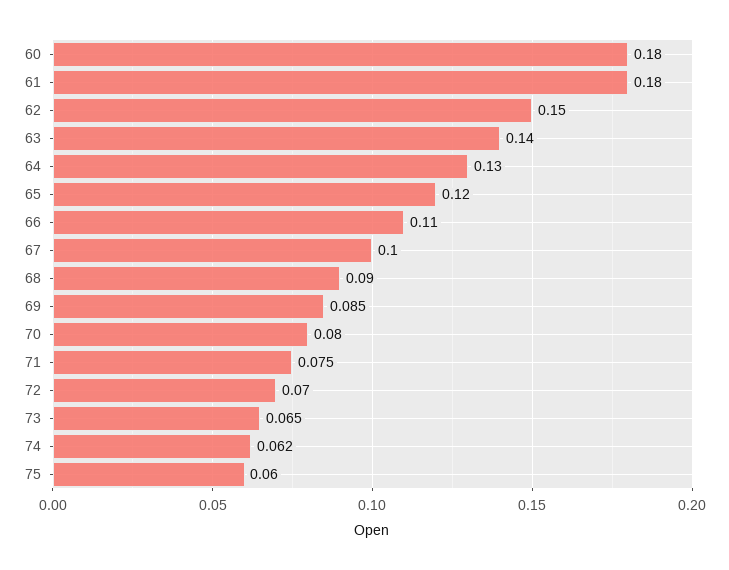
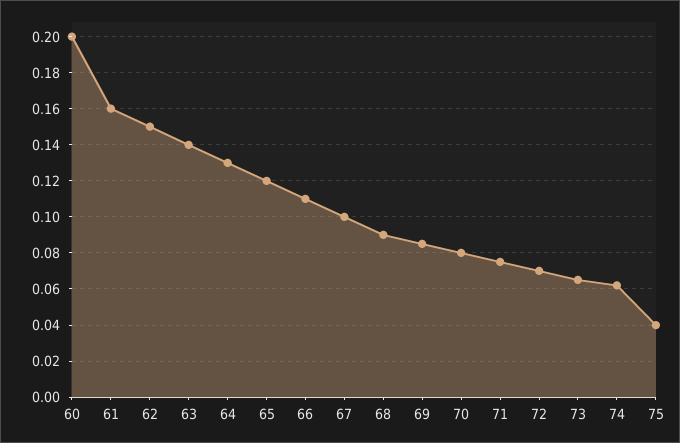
  {
-   "60": 0.18,
+   "60": 0.2,
-   "61": 0.18,
+   "61": 0.16,
    "62": 0.15,
    "63": 0.14,
    "64": 0.13,
    "65": 0.12,
    "66": 0.11,
    "67": 0.1,
    "68": 0.09,
    "69": 0.085,
    "70": 0.08,
    "71": 0.075,
    "72": 0.07,
    "73": 0.065,
    "74": 0.062,
-   "75": 0.06
+   "75": 0.04
  }

